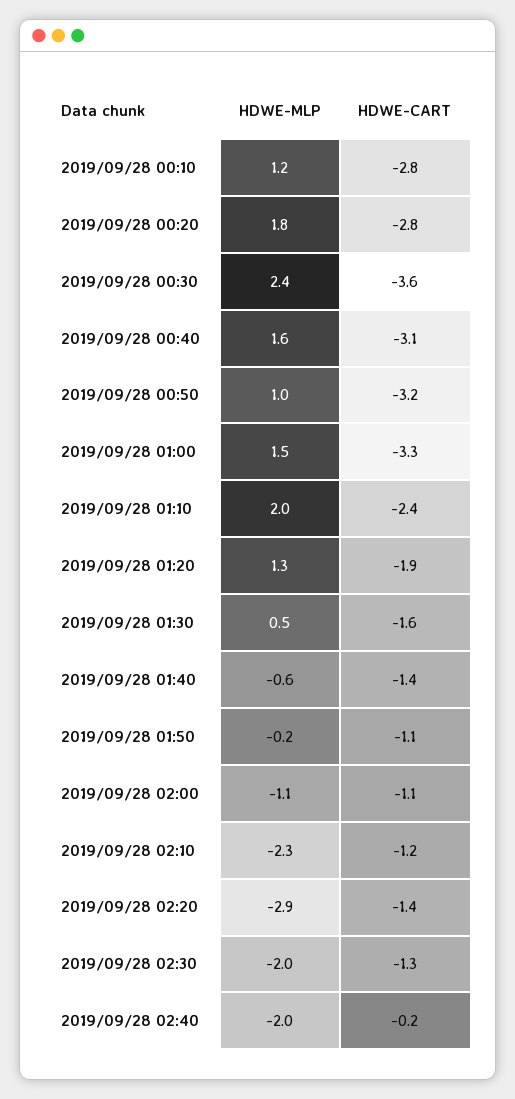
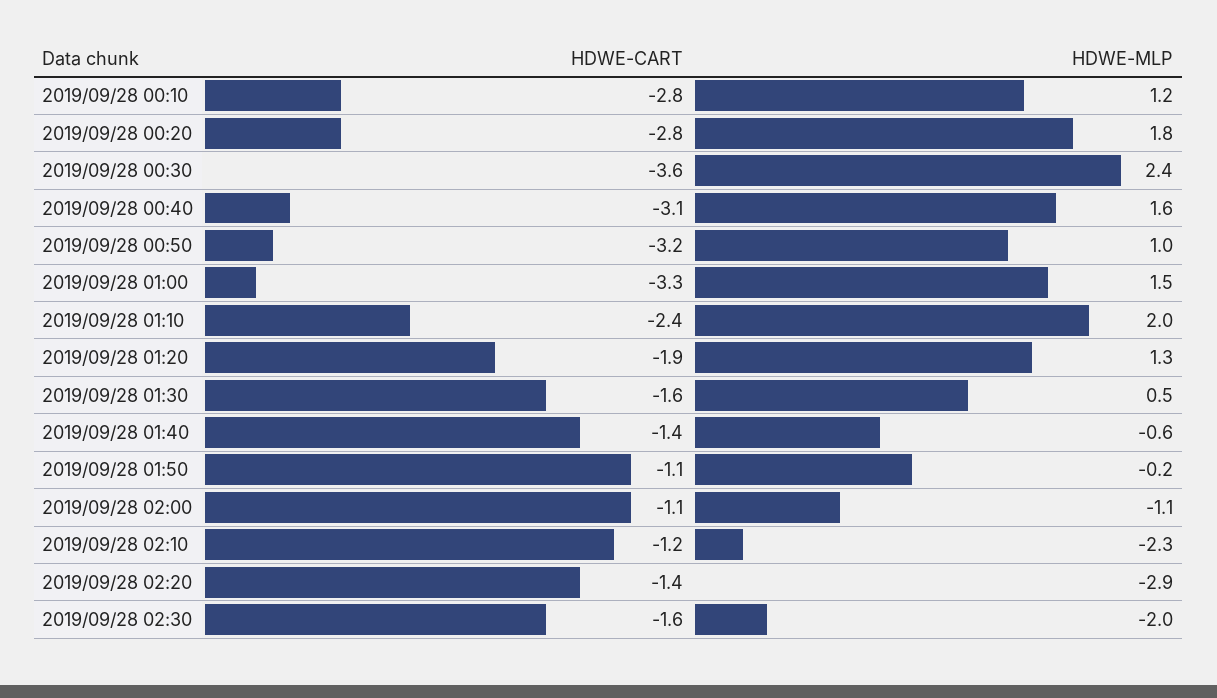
  {
    "HDWE-MLP": {
      "2019/09/28 00:10": 1.2,
      "2019/09/28 00:20": 1.8,
      "2019/09/28 00:30": 2.4,
      "2019/09/28 00:40": 1.6,
      "2019/09/28 00:50": 1,
      "2019/09/28 01:00": 1.5,
      "2019/09/28 01:10": 2,
      "2019/09/28 01:20": 1.3,
      "2019/09/28 01:30": 0.5,
      "2019/09/28 01:40": -0.6,
      "2019/09/28 01:50": -0.2,
      "2019/09/28 02:00": -1.1,
      "2019/09/28 02:10": -2.3,
      "2019/09/28 02:20": -2.9,
-     "2019/09/28 02:30": -2,
+     "2019/09/28 02:30": -2
-     "2019/09/28 02:40": -2
    },
    "HDWE-CART": {
      "2019/09/28 00:10": -2.8,
      "2019/09/28 00:20": -2.8,
      "2019/09/28 00:30": -3.6,
      "2019/09/28 00:40": -3.1,
      "2019/09/28 00:50": -3.2,
      "2019/09/28 01:00": -3.3,
      "2019/09/28 01:10": -2.4,
      "2019/09/28 01:20": -1.9,
      "2019/09/28 01:30": -1.6,
      "2019/09/28 01:40": -1.4,
      "2019/09/28 01:50": -1.1,
      "2019/09/28 02:00": -1.1,
      "2019/09/28 02:10": -1.2,
      "2019/09/28 02:20": -1.4,
-     "2019/09/28 02:30": -1.3,
+     "2019/09/28 02:30": -1.6
-     "2019/09/28 02:40": -0.2
    }
  }

